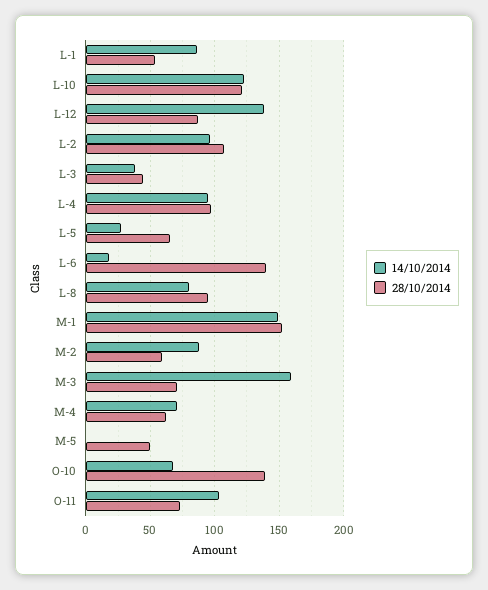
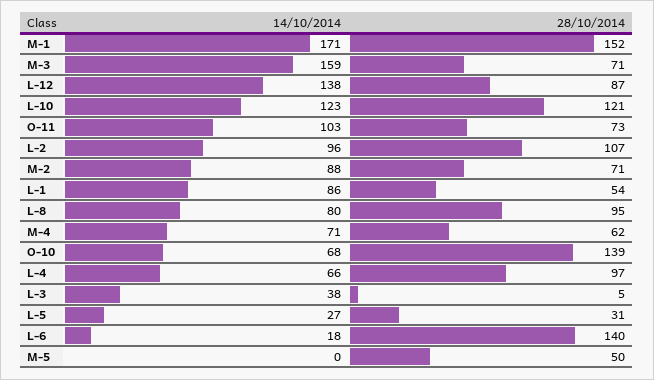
  {
    "14/10/2014": {
      "L-1": 86,
      "L-10": 123,
      "L-12": 138,
      "L-2": 96,
      "L-3": 38,
-     "L-4": 95,
+     "L-4": 66,
      "L-5": 27,
      "L-6": 18,
      "L-8": 80,
-     "M-1": 150,
+     "M-1": 171,
      "M-2": 88,
      "M-3": 159,
      "M-4": 71,
      "M-5": 0,
      "O-10": 68,
      "O-11": 103
    },
    "28/10/2014": {
      "L-1": 54,
      "L-10": 121,
      "L-12": 87,
      "L-2": 107,
-     "L-3": 45,
+     "L-3": 5,
      "L-4": 97,
-     "L-5": 65,
+     "L-5": 31,
      "L-6": 140,
      "L-8": 95,
      "M-1": 152,
-     "M-2": 60,
+     "M-2": 71,
      "M-3": 71,
      "M-4": 62,
      "M-5": 50,
      "O-10": 139,
      "O-11": 73
    }
  }

